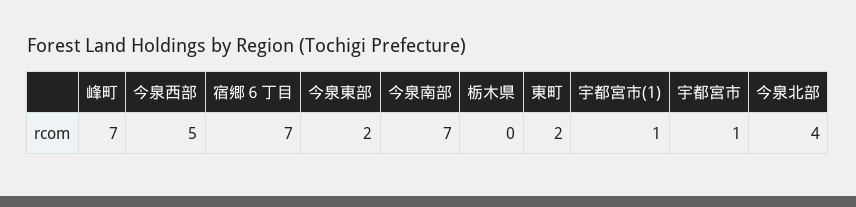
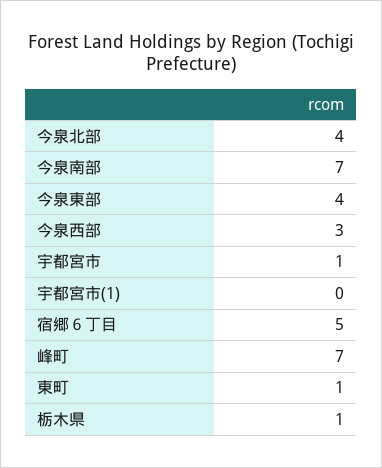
  {
    "峰町": 7,
-   "今泉西部": 5,
+   "今泉西部": 3,
-   "宿郷６丁目": 7,
+   "宿郷６丁目": 5,
-   "今泉東部": 2,
+   "今泉東部": 4,
    "今泉南部": 7,
-   "栃木県": 0,
+   "栃木県": 1,
-   "東町": 2,
+   "東町": 1,
-   "宇都宮市(1)": 1,
+   "宇都宮市(1)": 0,
    "宇都宮市": 1,
    "今泉北部": 4
  }

